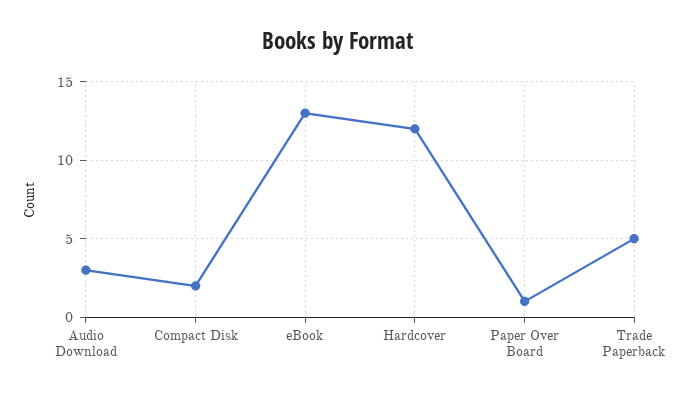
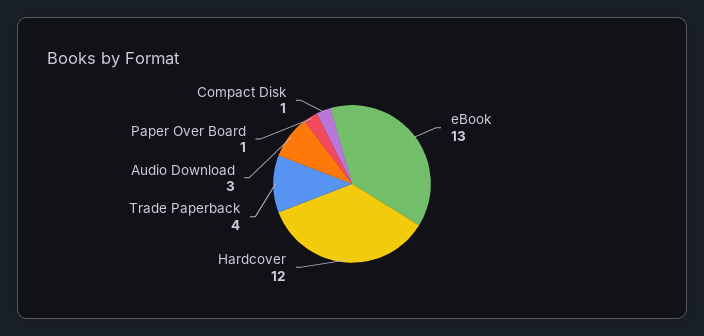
  {
    "Audio Download": 3,
-   "Compact Disk": 2,
+   "Compact Disk": 1,
    "eBook": 13,
    "Hardcover": 12,
    "Paper Over Board": 1,
-   "Trade Paperback": 5
+   "Trade Paperback": 4
  }

